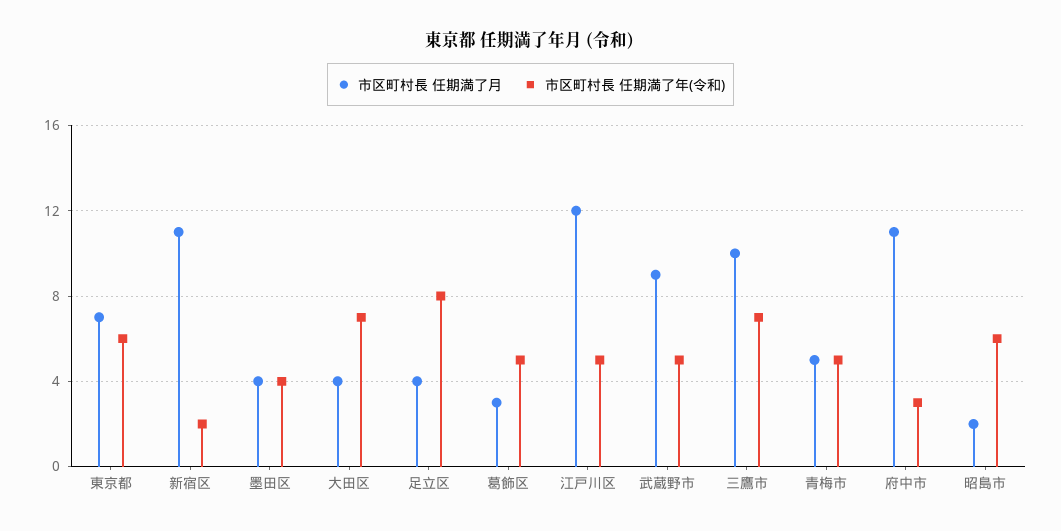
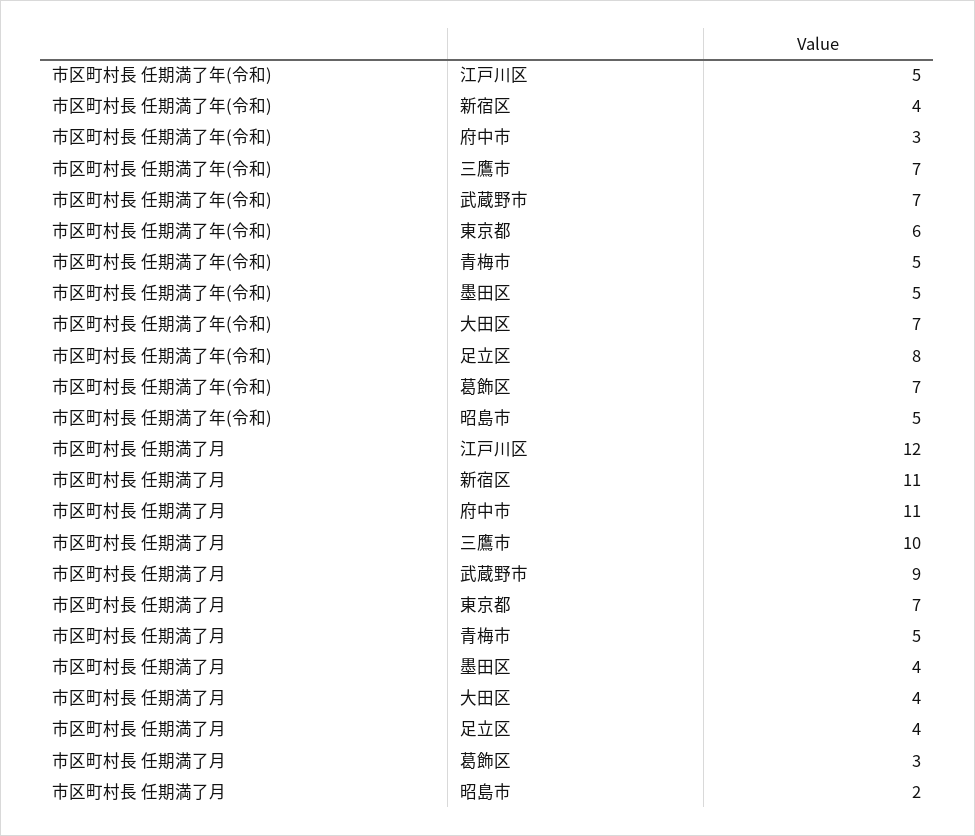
  {
    "市区町村長 任期満了月": {
      "東京都": 7,
      "新宿区": 11,
      "墨田区": 4,
      "大田区": 4,
      "足立区": 4,
      "葛飾区": 3,
      "江戸川区": 12,
      "武蔵野市": 9,
      "三鷹市": 10,
      "青梅市": 5,
      "府中市": 11,
      "昭島市": 2
    },
    "市区町村長 任期満了年(令和)": {
      "東京都": 6,
-     "新宿区": 2,
+     "新宿区": 4,
-     "墨田区": 4,
+     "墨田区": 5,
      "大田区": 7,
      "足立区": 8,
-     "葛飾区": 5,
+     "葛飾区": 7,
      "江戸川区": 5,
-     "武蔵野市": 5,
+     "武蔵野市": 7,
      "三鷹市": 7,
      "青梅市": 5,
      "府中市": 3,
-     "昭島市": 6
+     "昭島市": 5
    }
  }

